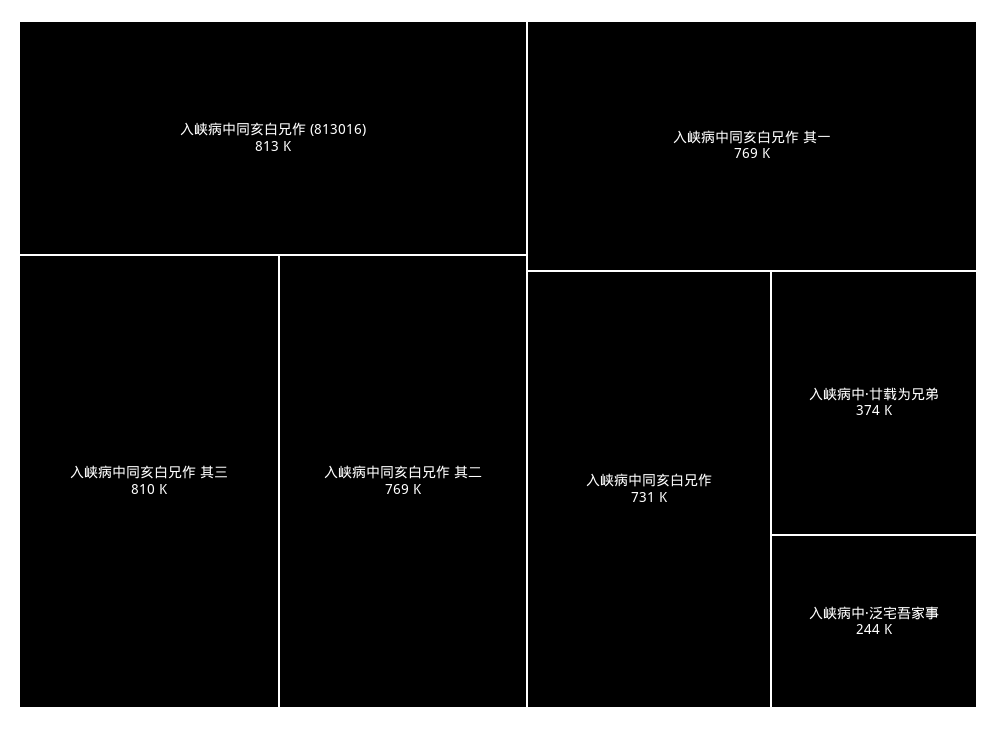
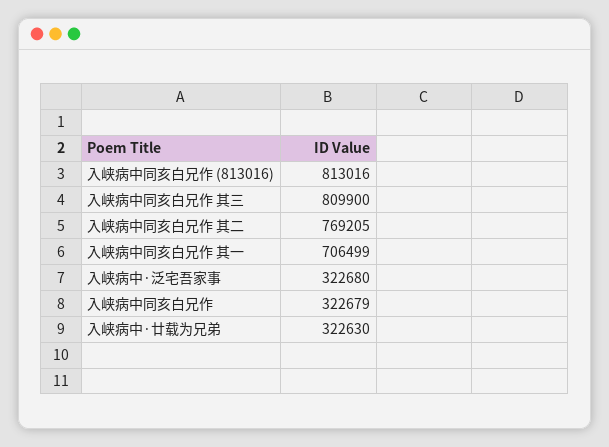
  {
    "入峡病中同亥白兄作 (813016)": 813016,
    "入峡病中同亥白兄作 其三": 809900,
    "入峡病中同亥白兄作 其二": 769205,
-   "入峡病中同亥白兄作 其一": 769000,
+   "入峡病中同亥白兄作 其一": 706499,
-   "入峡病中同亥白兄作": 731000,
+   "入峡病中同亥白兄作": 322679,
-   "入峡病中·廿载为兄弟": 374000,
+   "入峡病中·廿载为兄弟": 322630,
-   "入峡病中·泛宅吾家事": 244000
+   "入峡病中·泛宅吾家事": 322680
  }

